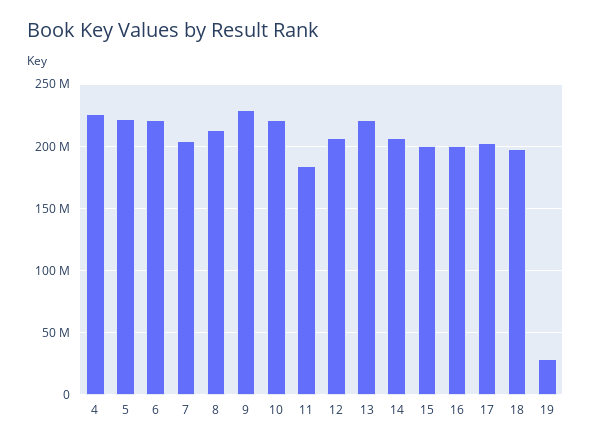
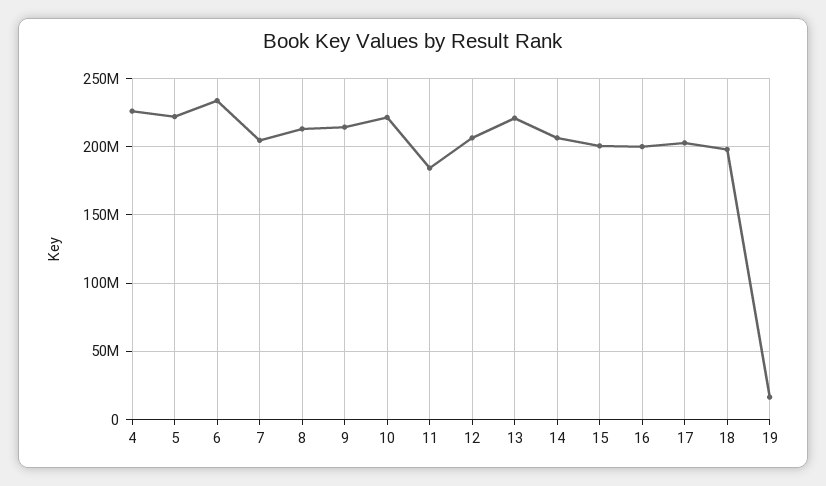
  {
    "4": 225000000,
    "5": 220000000,
-   "6": 220000000,
+   "6": 235000000,
    "7": 205000000,
    "8": 215000000,
-   "9": 230000000,
+   "9": 215000000,
    "10": 220000000,
    "11": 185000000,
    "12": 205000000,
    "13": 220000000,
    "14": 205000000,
    "15": 200000000,
    "16": 200000000,
    "17": 205000000,
    "18": 200000000,
-   "19": 30000000
+   "19": 15000000
  }

